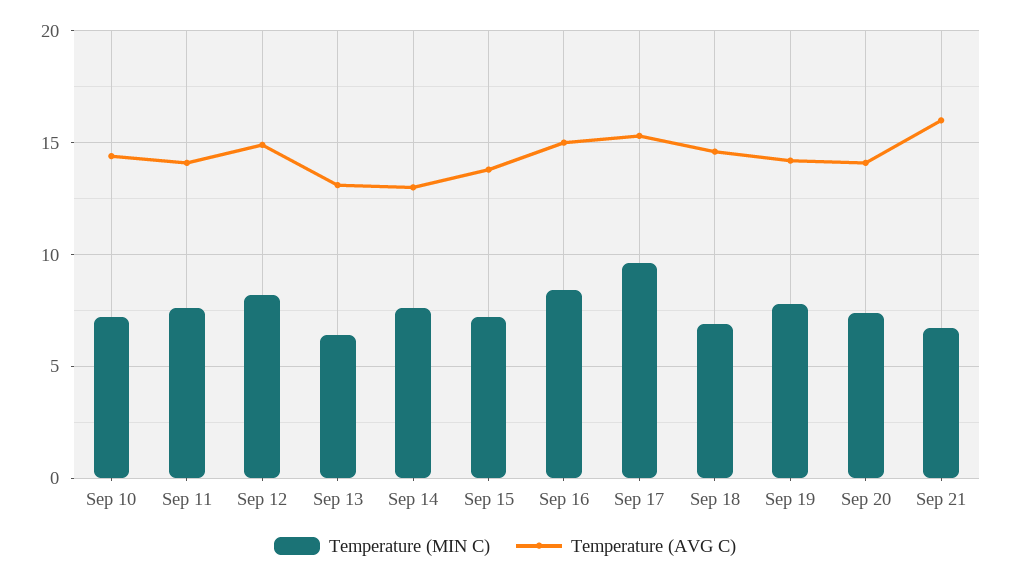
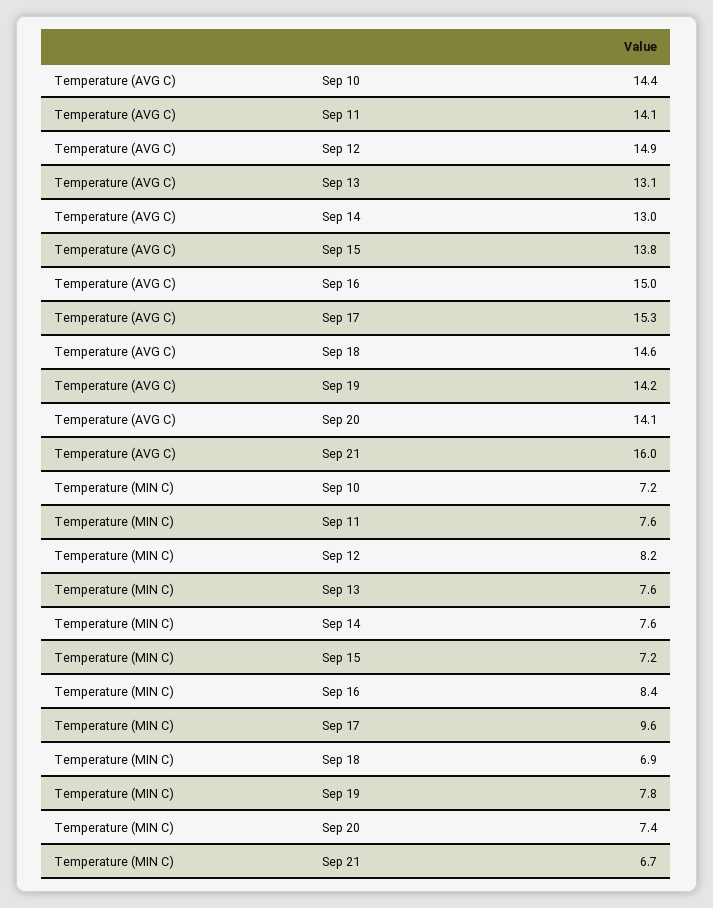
  {
    "Temperature (MIN C)": {
      "Sep 10": 7.2,
      "Sep 11": 7.6,
      "Sep 12": 8.2,
-     "Sep 13": 6.5,
+     "Sep 13": 7.6,
      "Sep 14": 7.6,
      "Sep 15": 7.2,
      "Sep 16": 8.4,
      "Sep 17": 9.6,
      "Sep 18": 6.9,
      "Sep 19": 7.8,
      "Sep 20": 7.4,
      "Sep 21": 6.7
    },
    "Temperature (AVG C)": {
      "Sep 10": 14.4,
      "Sep 11": 14.1,
      "Sep 12": 14.9,
      "Sep 13": 13.1,
      "Sep 14": 13,
      "Sep 15": 13.8,
      "Sep 16": 15,
      "Sep 17": 15.3,
      "Sep 18": 14.6,
      "Sep 19": 14.2,
      "Sep 20": 14.1,
      "Sep 21": 16
    }
  }

